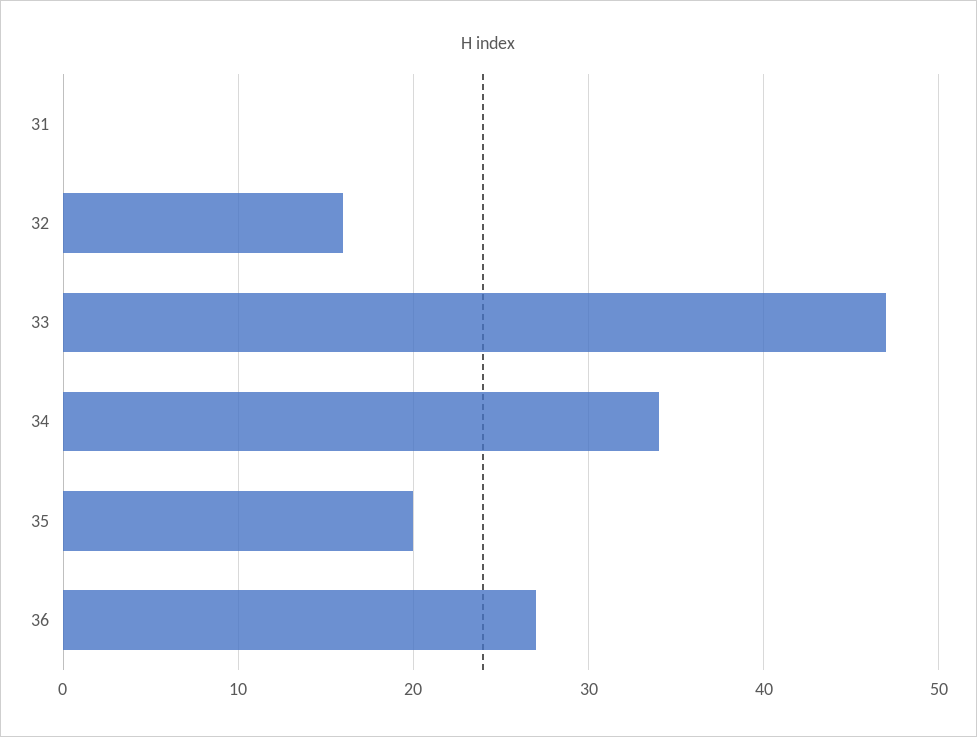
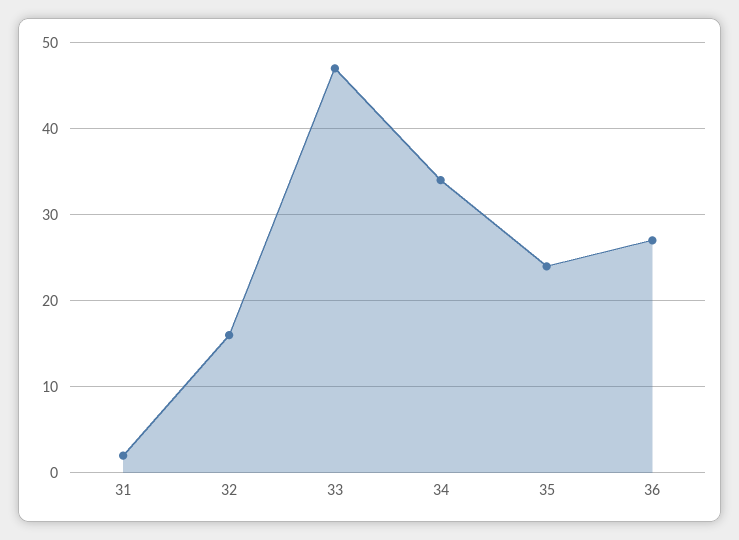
  {
-   "31": 0,
+   "31": 2,
    "32": 16,
    "33": 47,
    "34": 34,
-   "35": 20,
+   "35": 24,
    "36": 27
  }

